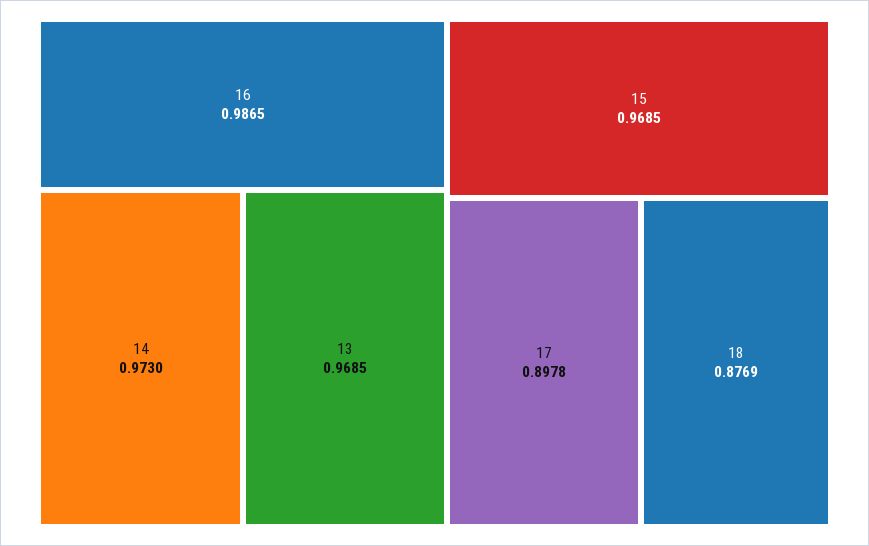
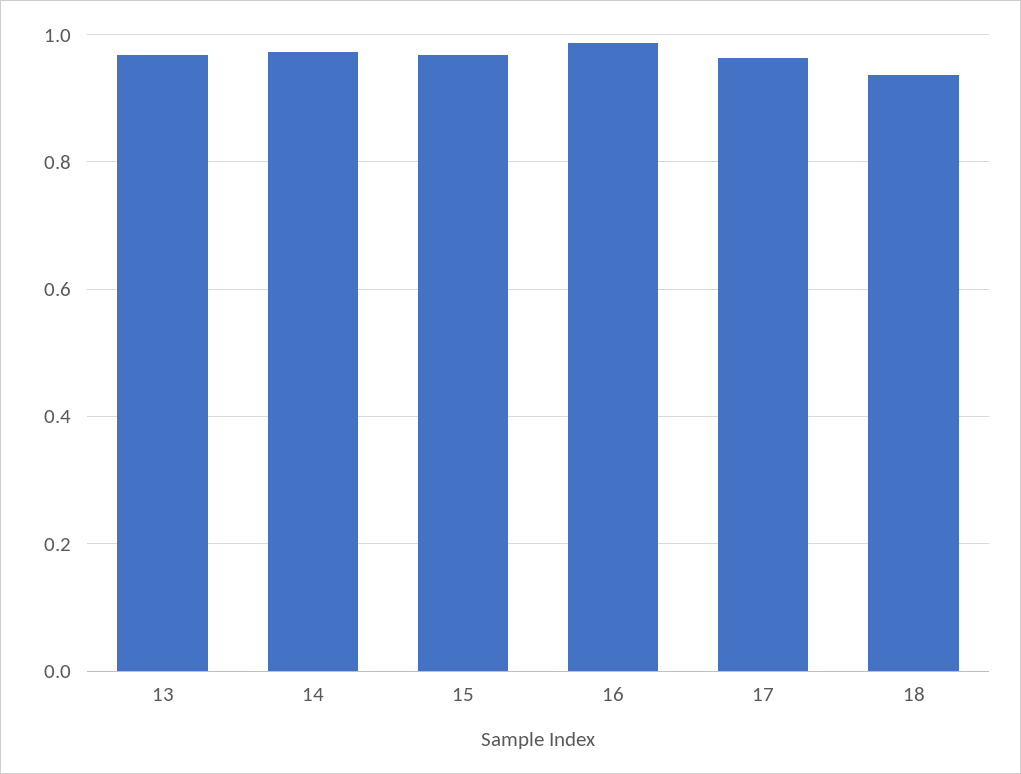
  {
    "16": 0.9865,
    "14": 0.973,
    "13": 0.9685,
    "15": 0.9685,
-   "17": 0.8978,
+   "17": 0.96,
-   "18": 0.8769
+   "18": 0.94
  }

